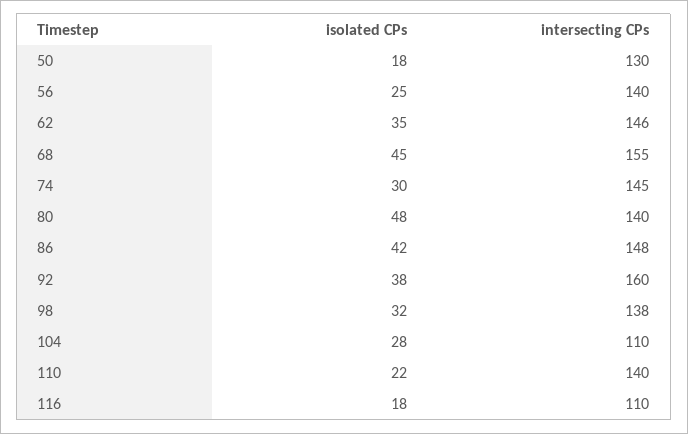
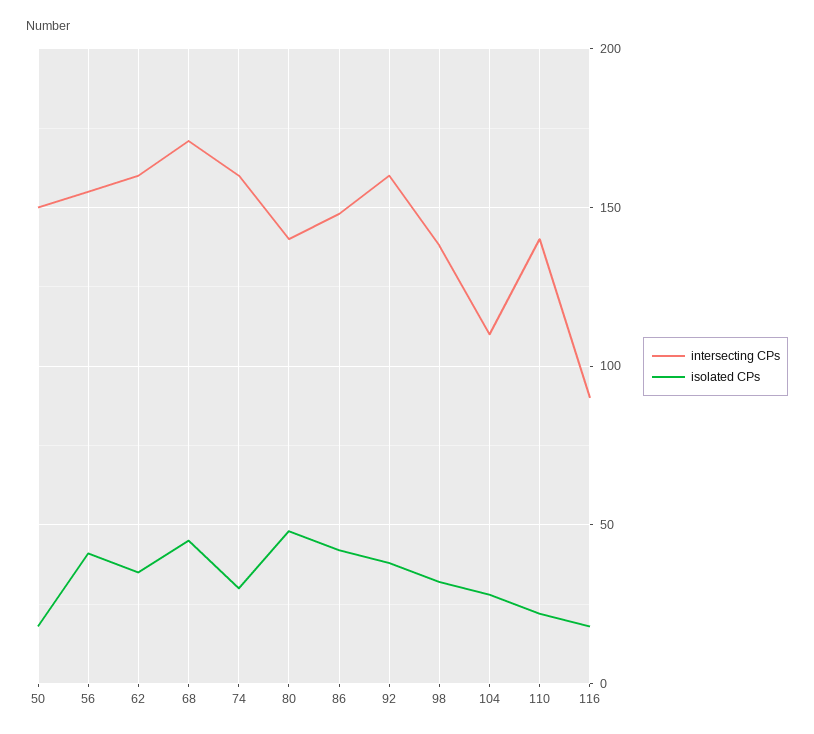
  {
    "isolated CPs": {
      "50": 18,
-     "56": 25,
+     "56": 40,
      "62": 35,
      "68": 45,
      "74": 30,
      "80": 48,
      "86": 42,
      "92": 38,
      "98": 32,
      "104": 28,
      "110": 22,
      "116": 18
    },
    "intersecting CPs": {
-     "50": 130,
+     "50": 150,
-     "56": 140,
+     "56": 155,
-     "62": 146,
+     "62": 160,
-     "68": 155,
+     "68": 170,
-     "74": 145,
+     "74": 160,
      "80": 140,
      "86": 148,
      "92": 160,
      "98": 138,
      "104": 110,
      "110": 140,
-     "116": 110
+     "116": 90
    }
  }

